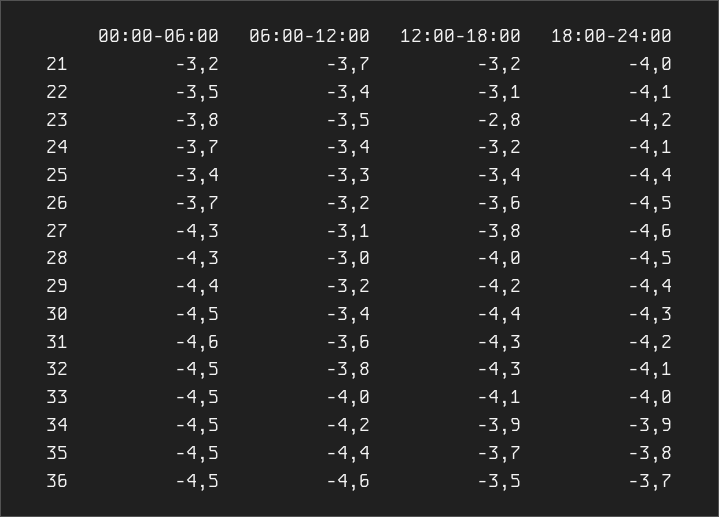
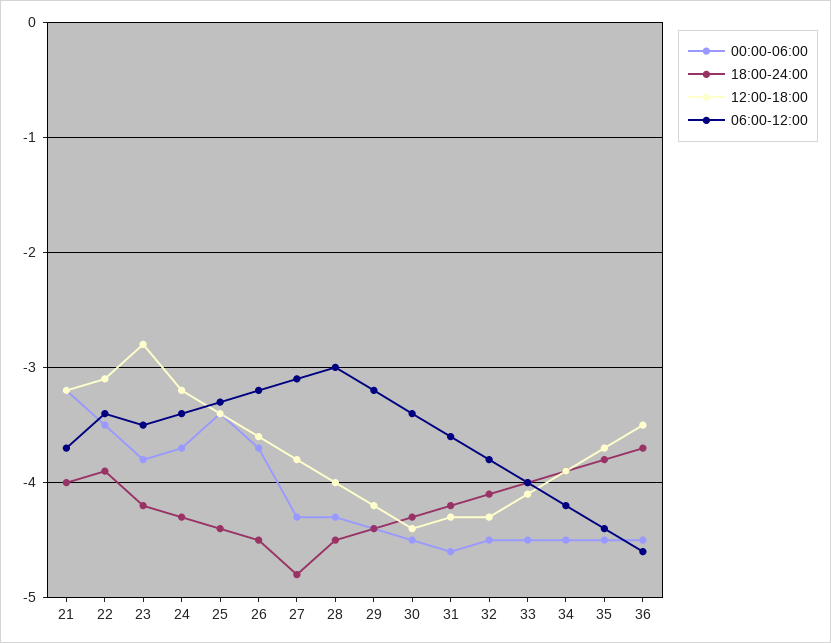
  {
    "00:00-06:00": {
      "21": -3.2,
      "22": -3.5,
      "23": -3.8,
      "24": -3.7,
      "25": -3.4,
      "26": -3.7,
      "27": -4.3,
      "28": -4.3,
      "29": -4.4,
      "30": -4.5,
      "31": -4.6,
      "32": -4.5,
      "33": -4.5,
      "34": -4.5,
      "35": -4.5,
      "36": -4.5
    },
    "06:00-12:00": {
      "21": -3.7,
      "22": -3.4,
      "23": -3.5,
      "24": -3.4,
      "25": -3.3,
      "26": -3.2,
      "27": -3.1,
      "28": -3,
      "29": -3.2,
      "30": -3.4,
      "31": -3.6,
      "32": -3.8,
      "33": -4,
      "34": -4.2,
      "35": -4.4,
      "36": -4.6
    },
    "12:00-18:00": {
      "21": -3.2,
      "22": -3.1,
      "23": -2.8,
      "24": -3.2,
      "25": -3.4,
      "26": -3.6,
      "27": -3.8,
      "28": -4,
      "29": -4.2,
      "30": -4.4,
      "31": -4.3,
      "32": -4.3,
      "33": -4.1,
      "34": -3.9,
      "35": -3.7,
      "36": -3.5
    },
    "18:00-24:00": {
      "21": -4,
-     "22": -4.1,
+     "22": -3.9,
      "23": -4.2,
-     "24": -4.1,
+     "24": -4.3,
      "25": -4.4,
      "26": -4.5,
-     "27": -4.6,
+     "27": -4.8,
      "28": -4.5,
      "29": -4.4,
      "30": -4.3,
      "31": -4.2,
      "32": -4.1,
      "33": -4,
      "34": -3.9,
      "35": -3.8,
      "36": -3.7
    }
  }

